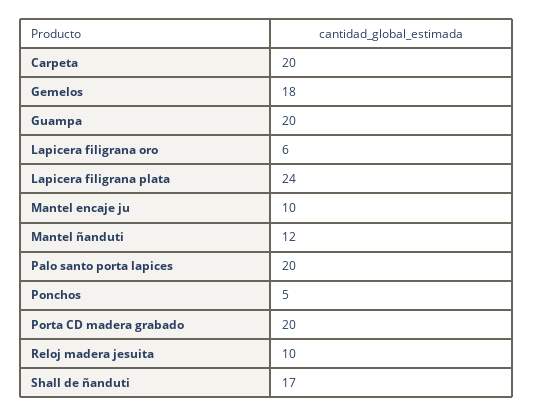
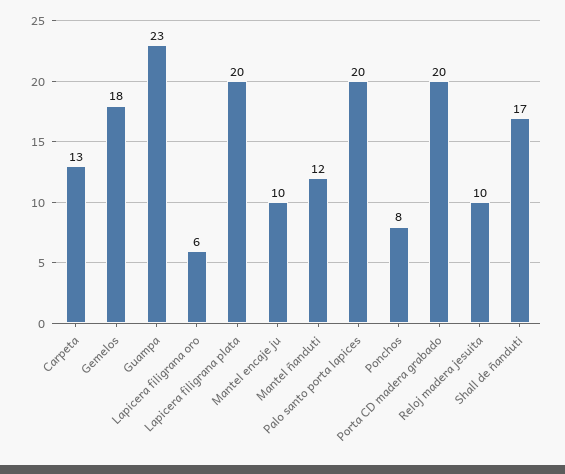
  {
-   "Carpeta": 20,
+   "Carpeta": 13,
    "Gemelos": 18,
-   "Guampa": 20,
+   "Guampa": 23,
    "Lapicera filigrana oro": 6,
-   "Lapicera filigrana plata": 24,
+   "Lapicera filigrana plata": 20,
    "Mantel encaje ju": 10,
    "Mantel ñanduti": 12,
    "Palo santo porta lapices": 20,
-   "Ponchos": 5,
+   "Ponchos": 8,
    "Porta CD madera grabado": 20,
    "Reloj madera jesuita": 10,
    "Shall de ñanduti": 17
  }

